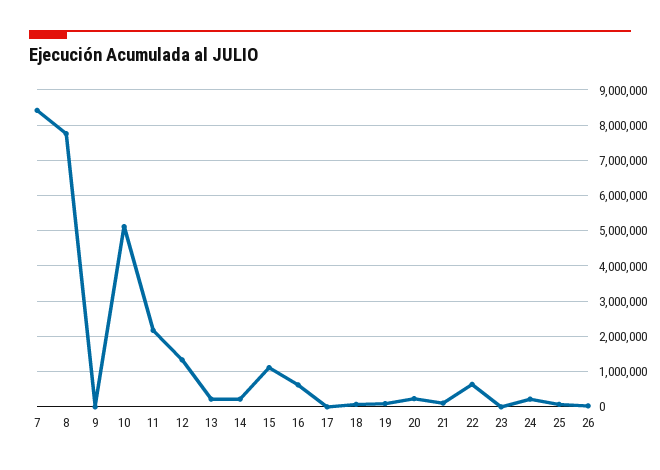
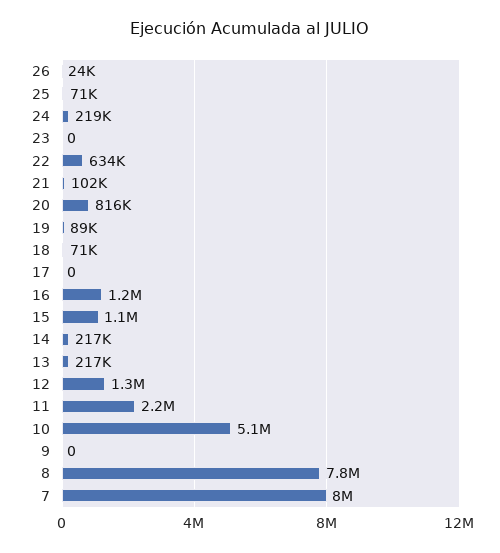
  {
-   "7": 8400000,
+   "7": 8000000,
    "8": 7800000,
    "9": 0,
    "10": 5100000,
    "11": 2200000,
    "12": 1300000,
    "13": 217000,
    "14": 217000,
    "15": 1100000,
-   "16": 600000,
+   "16": 1200000,
    "17": 0,
    "18": 71000,
    "19": 89000,
-   "20": 200000,
+   "20": 816000,
    "21": 102000,
    "22": 634000,
    "23": 0,
    "24": 219000,
    "25": 71000,
    "26": 24000
  }

